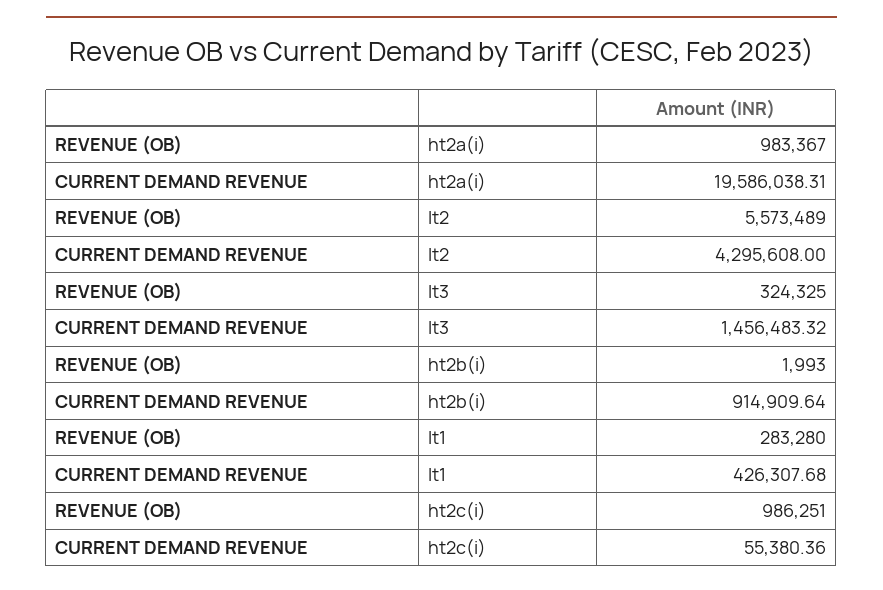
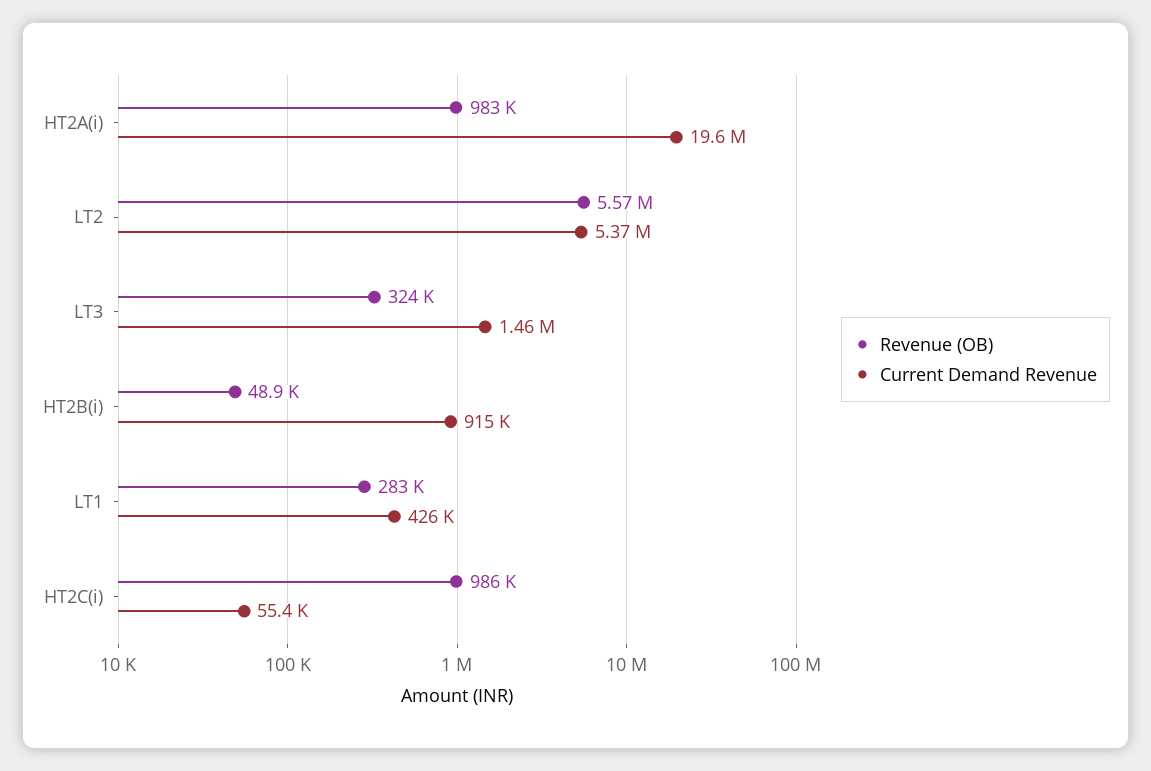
  {
    "REVENUE (OB)": {
      "ht2a(i)": 983367,
      "lt2": 5573489,
      "lt3": 324325,
-     "ht2b(i)": 1993,
+     "ht2b(i)": 48900,
      "lt1": 283280,
      "ht2c(i)": 986251
    },
    "CURRENT DEMAND REVENUE": {
      "ht2a(i)": 19586038.31,
-     "lt2": 4295608,
+     "lt2": 5370000,
      "lt3": 1456483.32,
      "ht2b(i)": 914909.64,
      "lt1": 426307.68,
      "ht2c(i)": 55380.36
    }
  }

